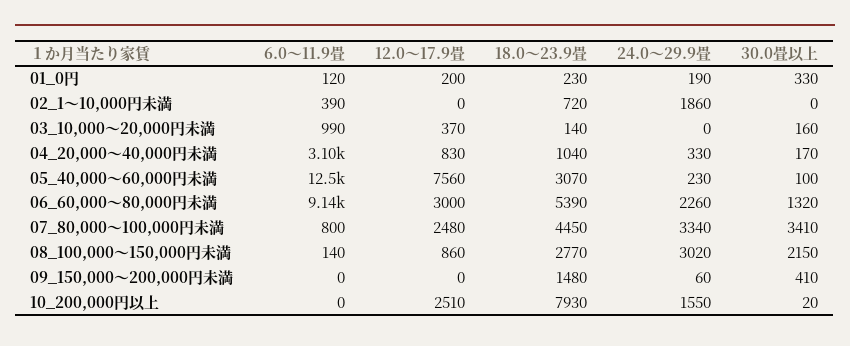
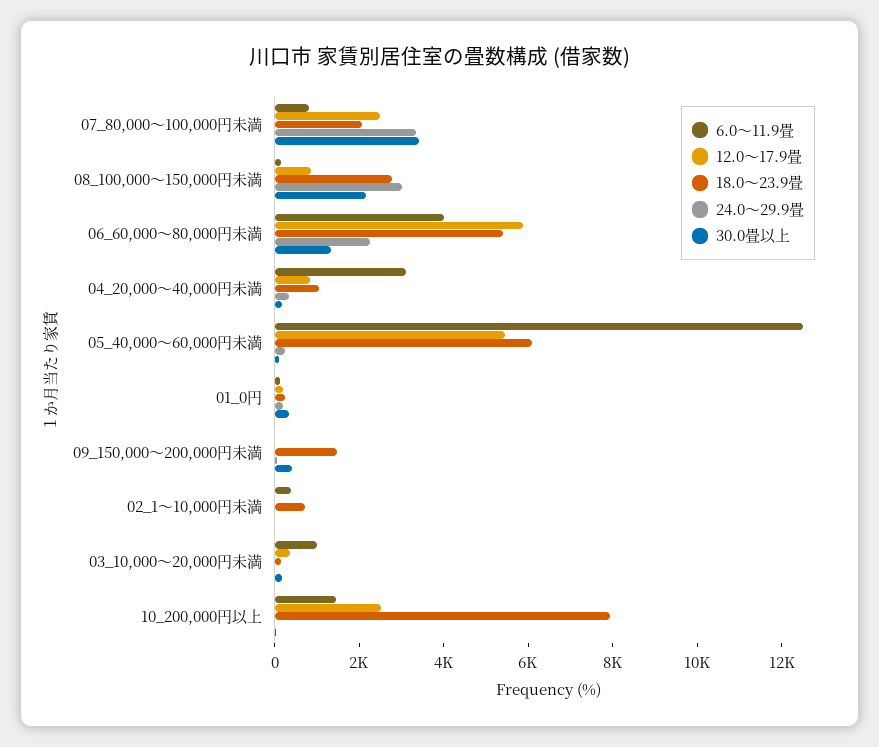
  {
    "6.0～11.9畳": {
      "01_0円": 120,
      "02_1～10,000円未満": 390,
      "03_10,000～20,000円未満": 990,
      "04_20,000～40,000円未満": 3100,
      "05_40,000～60,000円未満": 12500,
-     "06_60,000～80,000円未満": 9140,
+     "06_60,000～80,000円未満": 4000,
      "07_80,000～100,000円未満": 800,
      "08_100,000～150,000円未満": 140,
      "09_150,000～200,000円未満": 0,
-     "10_200,000円以上": 0
+     "10_200,000円以上": 1500
    },
    "12.0～17.9畳": {
      "01_0円": 200,
      "02_1～10,000円未満": 0,
      "03_10,000～20,000円未満": 370,
      "04_20,000～40,000円未満": 830,
-     "05_40,000～60,000円未満": 7560,
+     "05_40,000～60,000円未満": 5500,
-     "06_60,000～80,000円未満": 3000,
+     "06_60,000～80,000円未満": 6000,
      "07_80,000～100,000円未満": 2480,
      "08_100,000～150,000円未満": 860,
      "09_150,000～200,000円未満": 0,
      "10_200,000円以上": 2510
    },
    "18.0～23.9畳": {
      "01_0円": 230,
      "02_1～10,000円未満": 720,
      "03_10,000～20,000円未満": 140,
      "04_20,000～40,000円未満": 1040,
-     "05_40,000～60,000円未満": 3070,
+     "05_40,000～60,000円未満": 6000,
      "06_60,000～80,000円未満": 5390,
-     "07_80,000～100,000円未満": 4450,
+     "07_80,000～100,000円未満": 2000,
      "08_100,000～150,000円未満": 2770,
      "09_150,000～200,000円未満": 1480,
      "10_200,000円以上": 7930
    },
    "24.0～29.9畳": {
      "01_0円": 190,
-     "02_1～10,000円未満": 1860,
+     "02_1～10,000円未満": 0,
      "03_10,000～20,000円未満": 0,
      "04_20,000～40,000円未満": 330,
      "05_40,000～60,000円未満": 230,
      "06_60,000～80,000円未満": 2260,
      "07_80,000～100,000円未満": 3340,
      "08_100,000～150,000円未満": 3020,
      "09_150,000～200,000円未満": 60,
-     "10_200,000円以上": 1550
+     "10_200,000円以上": 0
    },
    "30.0畳以上": {
      "01_0円": 330,
      "02_1～10,000円未満": 0,
      "03_10,000～20,000円未満": 160,
      "04_20,000～40,000円未満": 170,
      "05_40,000～60,000円未満": 100,
      "06_60,000～80,000円未満": 1320,
      "07_80,000～100,000円未満": 3410,
      "08_100,000～150,000円未満": 2150,
      "09_150,000～200,000円未満": 410,
      "10_200,000円以上": 20
    }
  }

